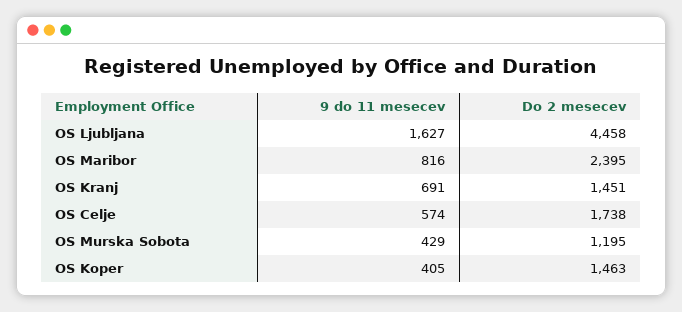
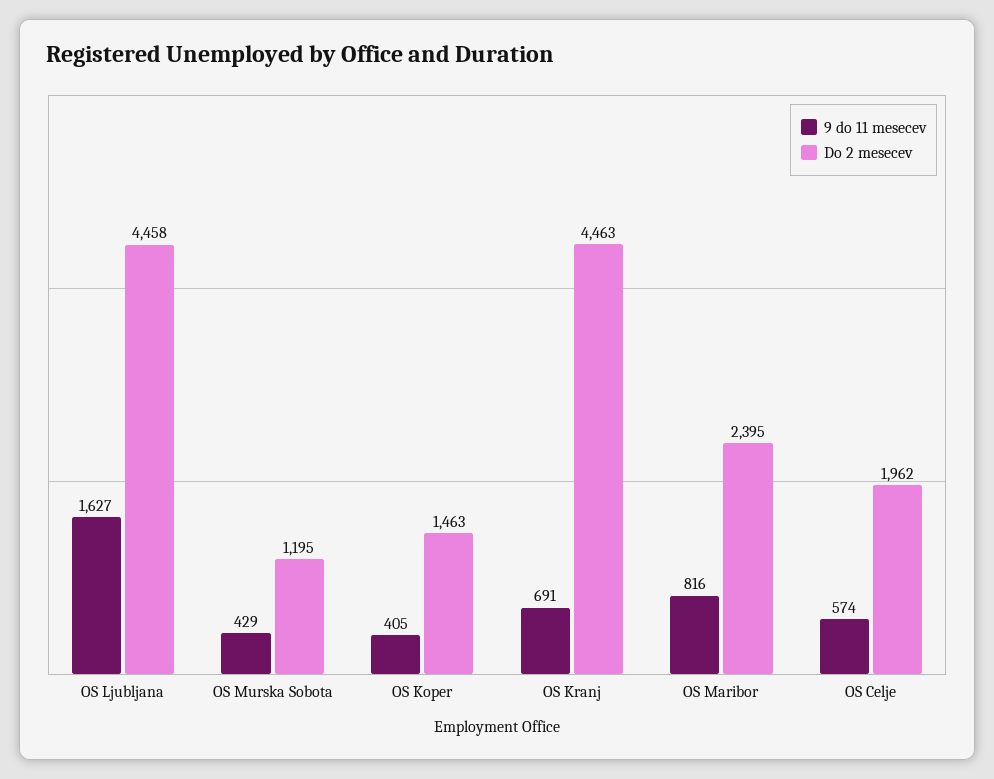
  {
    "9 do 11 mesecev": {
      "OS Ljubljana": 1627,
      "OS Maribor": 816,
      "OS Kranj": 691,
      "OS Celje": 574,
      "OS Murska Sobota": 429,
      "OS Koper": 405
    },
    "Do 2 mesecev": {
      "OS Ljubljana": 4458,
      "OS Maribor": 2395,
-     "OS Kranj": 1451,
+     "OS Kranj": 4463,
-     "OS Celje": 1738,
+     "OS Celje": 1962,
      "OS Murska Sobota": 1195,
      "OS Koper": 1463
    }
  }

